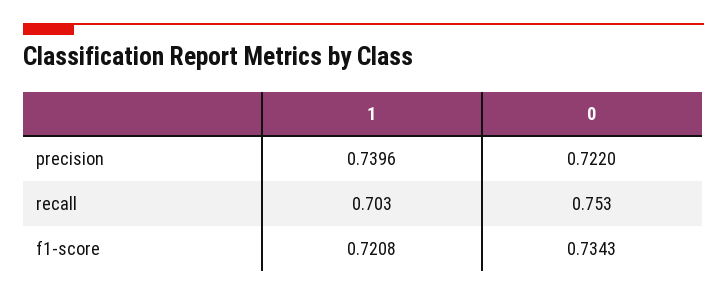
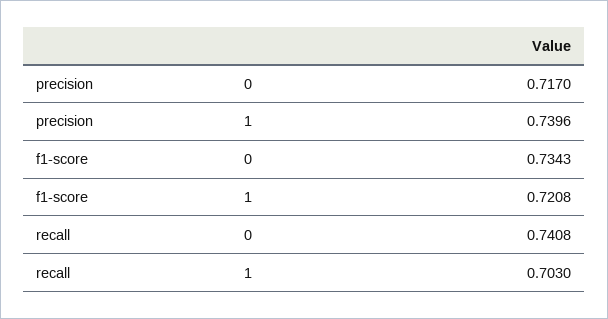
  {
    "1": {
      "precision": 0.7396,
      "recall": 0.703,
      "f1-score": 0.7208
    },
    "0": {
-     "precision": 0.722,
+     "precision": 0.717,
-     "recall": 0.753,
+     "recall": 0.7408,
      "f1-score": 0.7343
    }
  }

